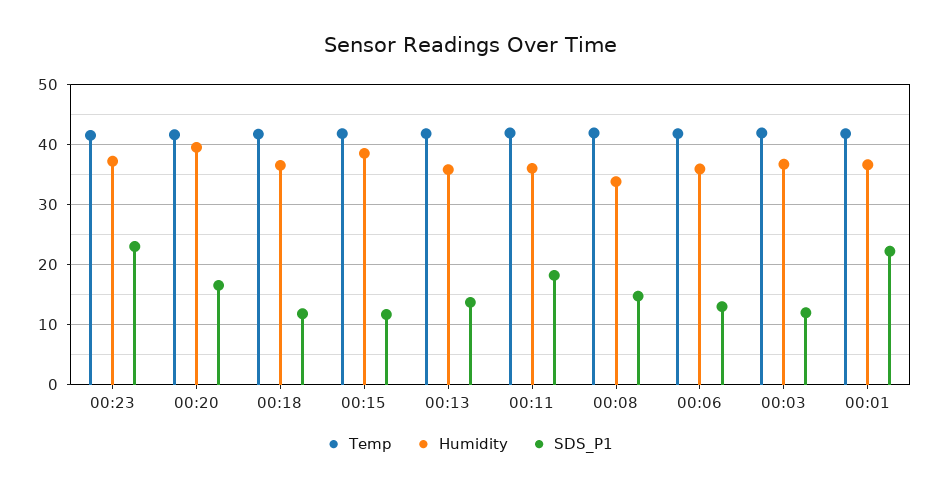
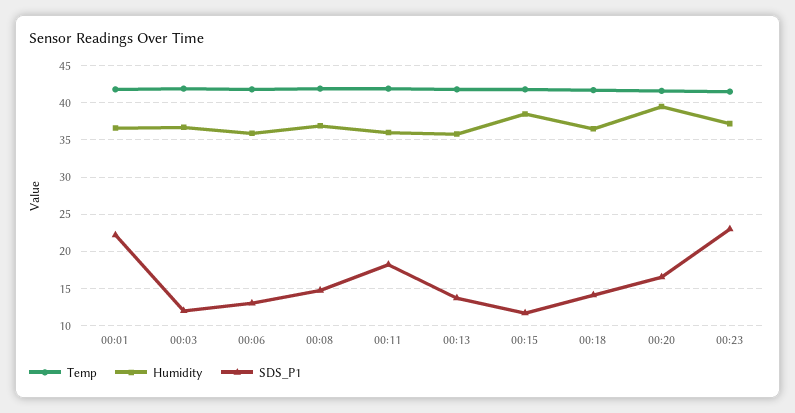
  {
    "Temp": {
      "00:23": 42,
      "00:20": 42,
      "00:18": 42,
      "00:15": 42,
      "00:13": 42,
      "00:11": 42,
      "00:08": 42,
      "00:06": 42,
      "00:03": 42,
      "00:01": 42
    },
    "Humidity": {
      "00:23": 37,
      "00:20": 40,
      "00:18": 37,
      "00:15": 39,
      "00:13": 36,
      "00:11": 36,
-     "00:08": 34,
+     "00:08": 37,
      "00:06": 36,
      "00:03": 37,
      "00:01": 37
    },
    "SDS_P1": {
      "00:23": 23,
      "00:20": 17,
-     "00:18": 12,
+     "00:18": 14,
      "00:15": 12,
      "00:13": 14,
      "00:11": 18,
      "00:08": 15,
      "00:06": 13,
      "00:03": 12,
      "00:01": 22
    }
  }

